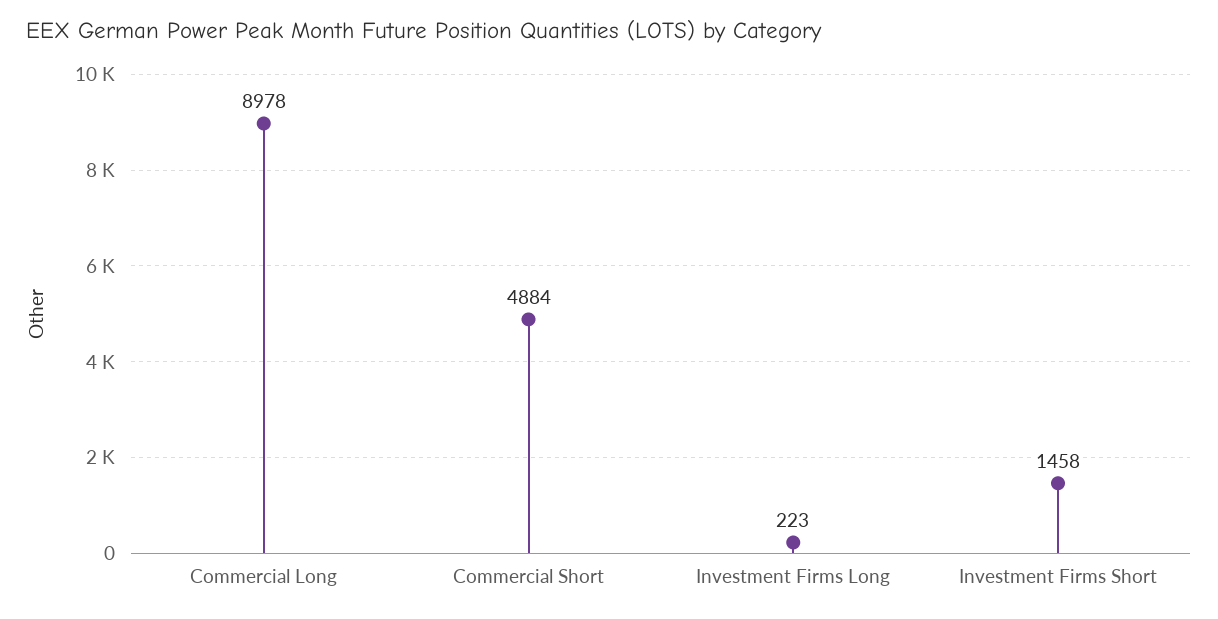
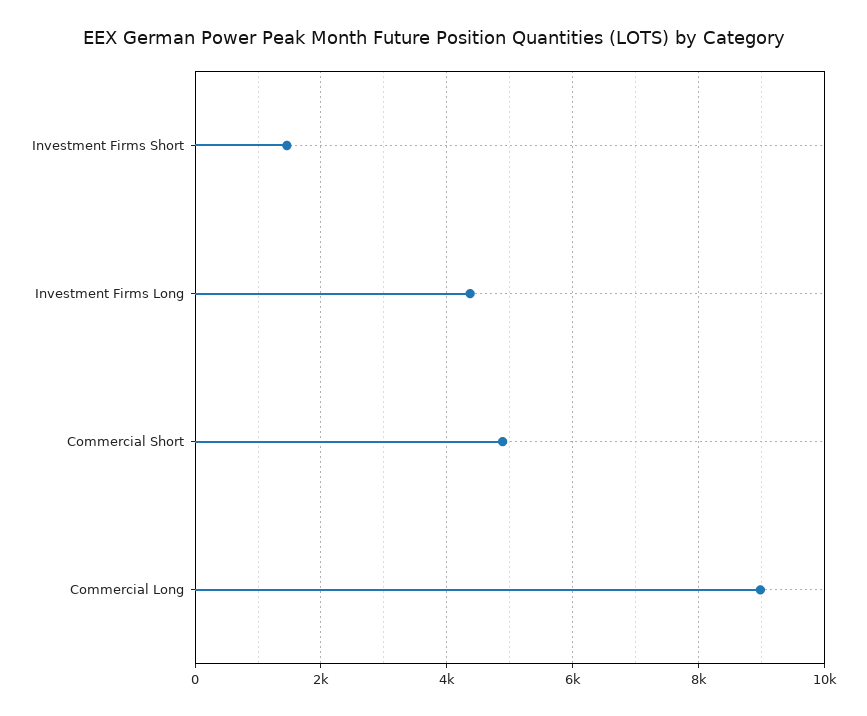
  {
    "Commercial Long": 8978,
    "Commercial Short": 4884,
-   "Investment Firms Long": 223,
+   "Investment Firms Long": 4400,
    "Investment Firms Short": 1458
  }

